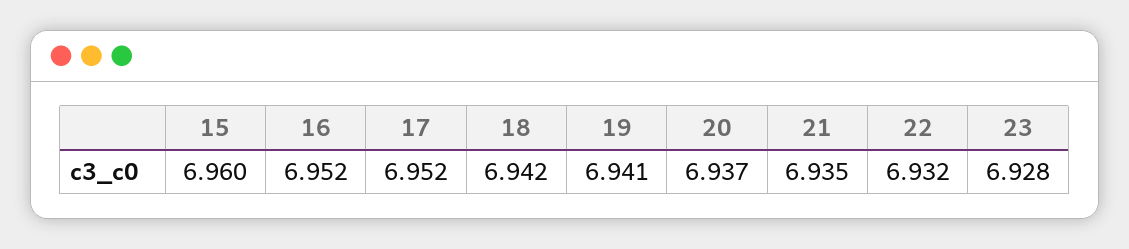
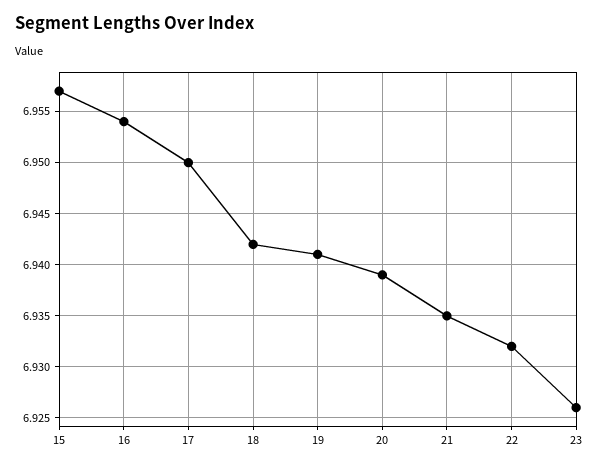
  {
-   "15": 6.96,
+   "15": 6.957,
-   "16": 6.952,
+   "16": 6.954,
-   "17": 6.952,
+   "17": 6.95,
    "18": 6.942,
    "19": 6.941,
-   "20": 6.937,
+   "20": 6.939,
    "21": 6.935,
    "22": 6.932,
-   "23": 6.928
+   "23": 6.926
  }

